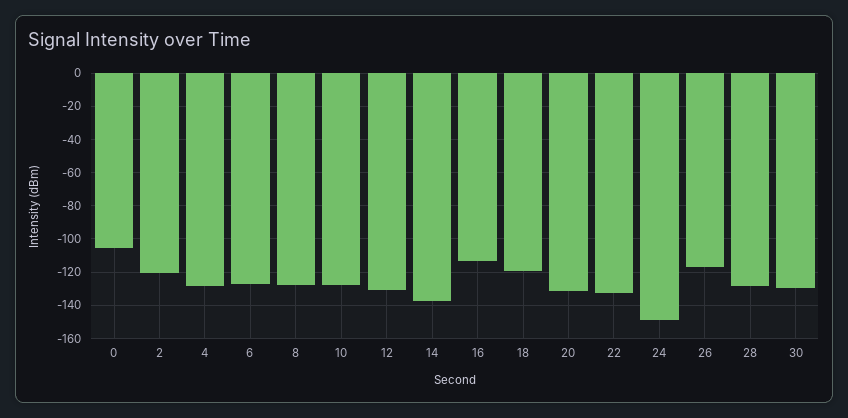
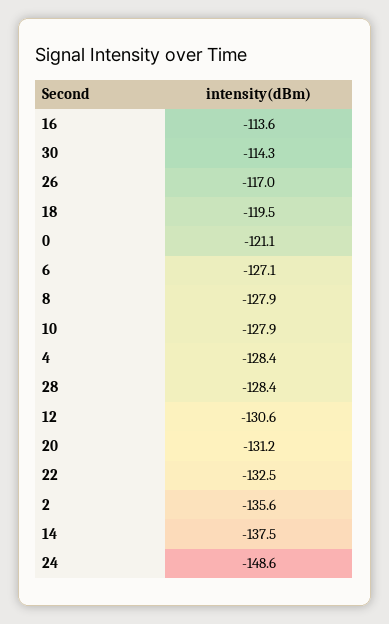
  {
-   "0": -105,
+   "0": -121.1,
-   "2": -120,
+   "2": -135.6,
    "4": -128.4,
    "6": -127.1,
    "8": -127.9,
    "10": -127.9,
    "12": -130.6,
    "14": -137.5,
    "16": -113.6,
    "18": -119.5,
    "20": -131.2,
    "22": -132.5,
    "24": -148.6,
    "26": -117,
    "28": -128.4,
-   "30": -130
+   "30": -114.3
  }

